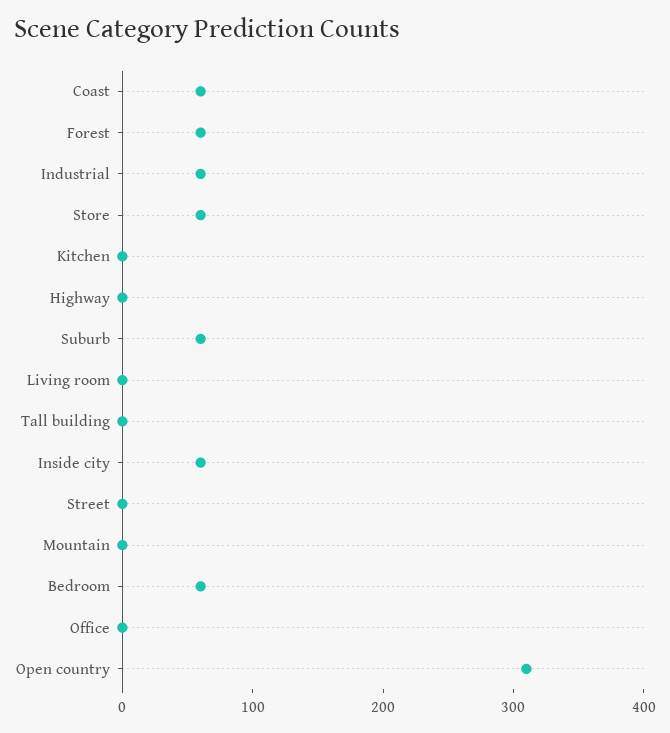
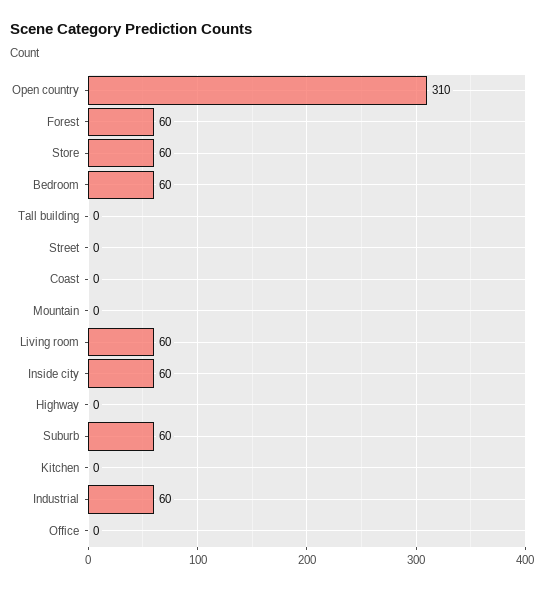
  {
-   "Coast": 60,
+   "Coast": 0,
    "Forest": 60,
    "Industrial": 60,
    "Store": 60,
    "Kitchen": 0,
    "Highway": 0,
    "Suburb": 60,
-   "Living room": 0,
+   "Living room": 60,
    "Tall building": 0,
    "Inside city": 60,
    "Street": 0,
    "Mountain": 0,
    "Bedroom": 60,
    "Office": 0,
    "Open country": 310
  }

